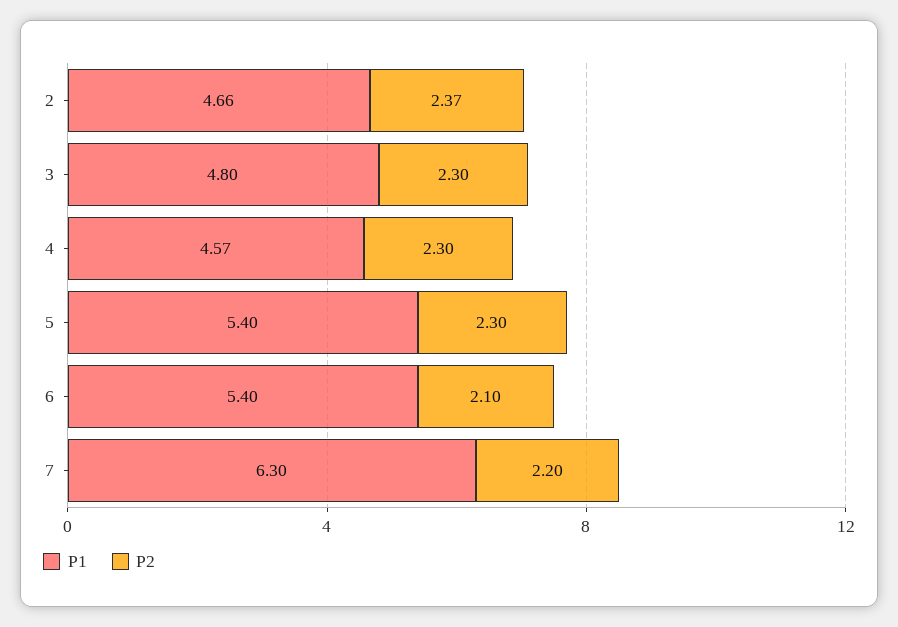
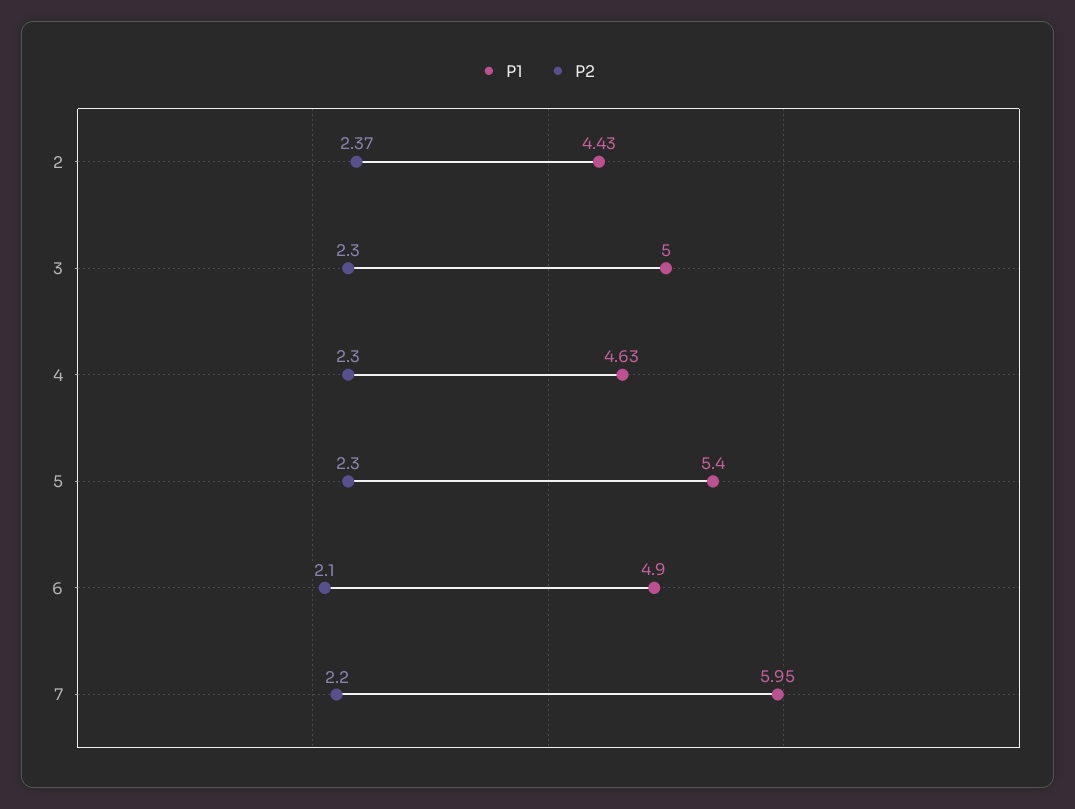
  {
    "P1": {
-     "2": 4.66,
+     "2": 4.43,
-     "3": 4.8,
+     "3": 5,
-     "4": 4.57,
+     "4": 4.63,
      "5": 5.4,
-     "6": 5.4,
+     "6": 4.9,
-     "7": 6.3
+     "7": 5.95
    },
    "P2": {
      "2": 2.37,
      "3": 2.3,
      "4": 2.3,
      "5": 2.3,
      "6": 2.1,
      "7": 2.2
    }
  }

